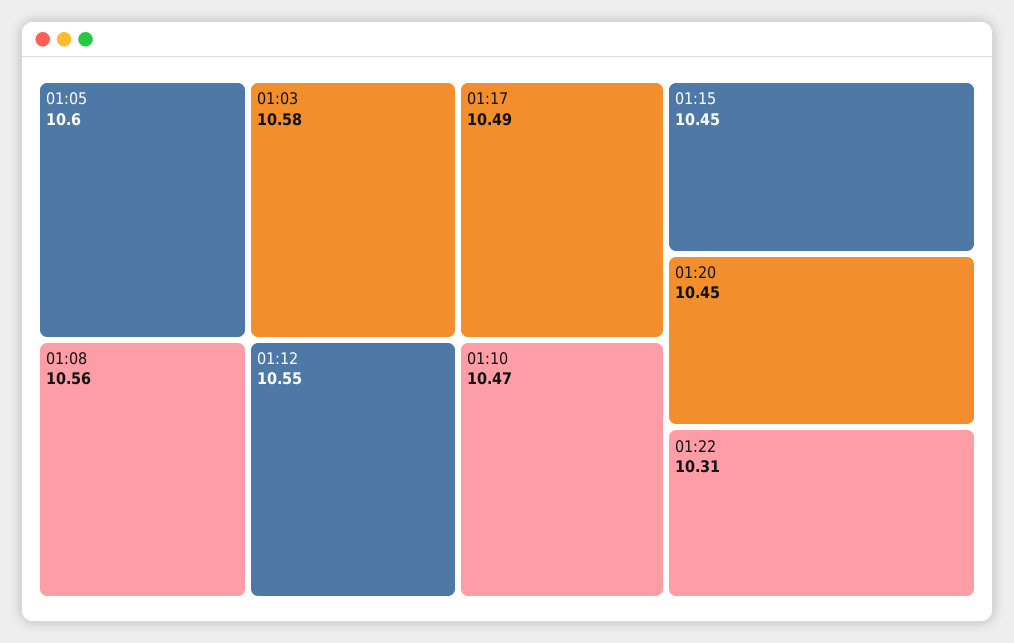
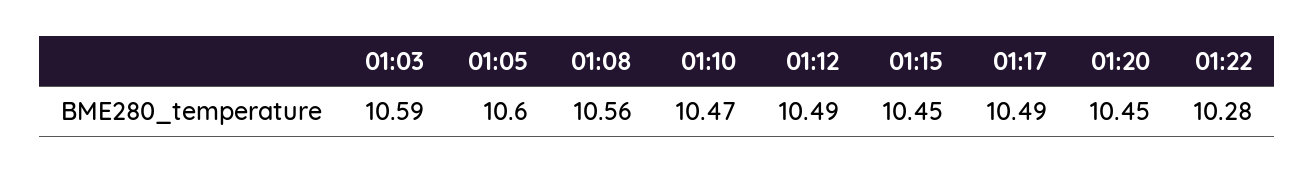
  {
    "01:05": 10.6,
-   "01:03": 10.58,
+   "01:03": 10.59,
    "01:08": 10.56,
-   "01:12": 10.55,
+   "01:12": 10.49,
    "01:17": 10.49,
    "01:10": 10.47,
    "01:15": 10.45,
    "01:20": 10.45,
-   "01:22": 10.31
+   "01:22": 10.28
  }

